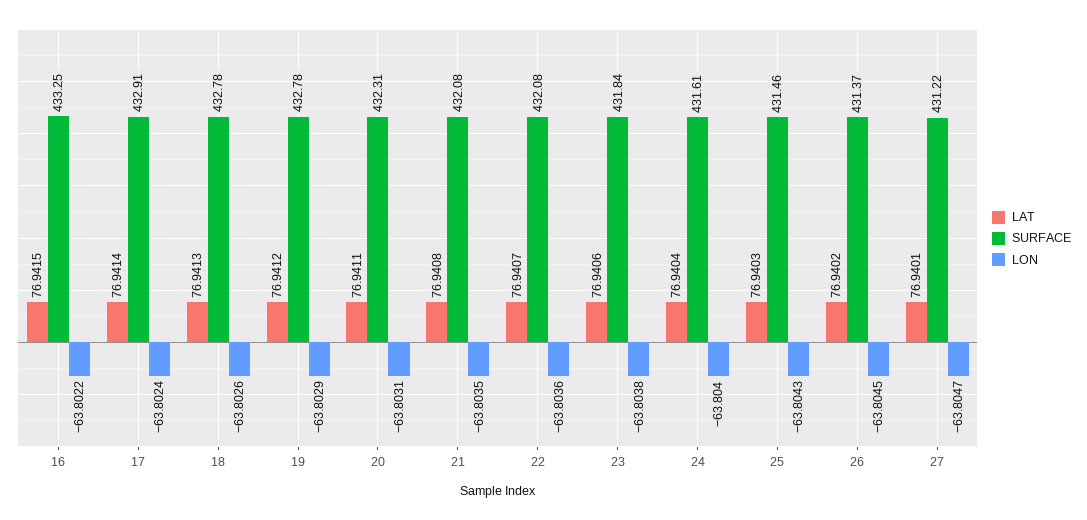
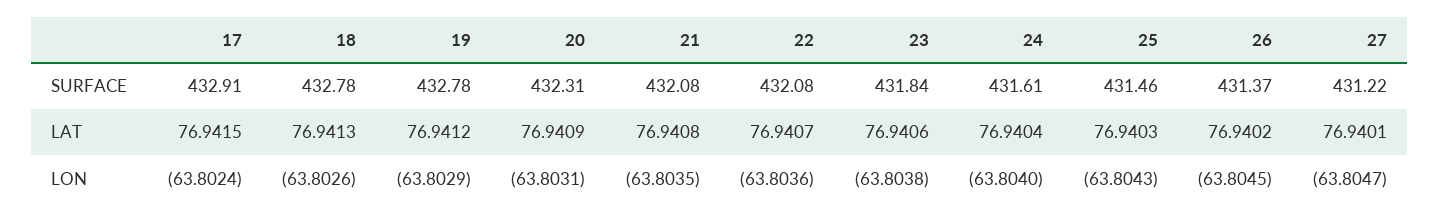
  {
    "LAT": {
-     "16": 76.9415,
-     "17": 76.9414,
+     "17": 76.9415,
      "18": 76.9413,
      "19": 76.9412,
-     "20": 76.9411,
+     "20": 76.9409,
      "21": 76.9408,
      "22": 76.9407,
      "23": 76.9406,
      "24": 76.9404,
      "25": 76.9403,
      "26": 76.9402,
      "27": 76.9401
    },
    "SURFACE": {
-     "16": 433.25,
      "17": 432.91,
      "18": 432.78,
      "19": 432.78,
      "20": 432.31,
      "21": 432.08,
      "22": 432.08,
      "23": 431.84,
      "24": 431.61,
      "25": 431.46,
      "26": 431.37,
      "27": 431.22
    },
    "LON": {
-     "16": -63.8022,
      "17": -63.8024,
      "18": -63.8026,
      "19": -63.8029,
      "20": -63.8031,
      "21": -63.8035,
      "22": -63.8036,
      "23": -63.8038,
      "24": -63.804,
      "25": -63.8043,
      "26": -63.8045,
      "27": -63.8047
    }
  }

